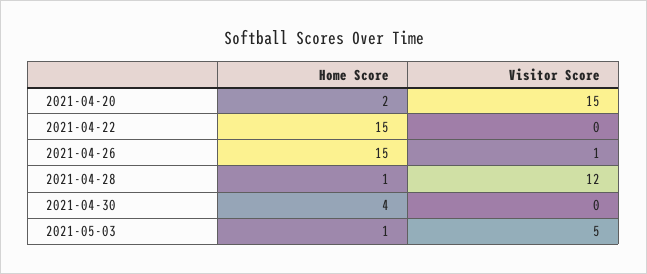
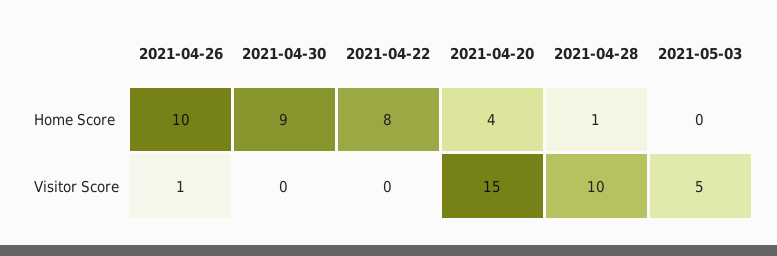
  {
    "Home Score": {
-     "2021-04-20": 2,
+     "2021-04-20": 4,
-     "2021-04-22": 15,
+     "2021-04-22": 8,
-     "2021-04-26": 15,
+     "2021-04-26": 10,
      "2021-04-28": 1,
-     "2021-04-30": 4,
+     "2021-04-30": 9,
-     "2021-05-03": 1
+     "2021-05-03": 0
    },
    "Visitor Score": {
      "2021-04-20": 15,
      "2021-04-22": 0,
      "2021-04-26": 1,
-     "2021-04-28": 12,
+     "2021-04-28": 10,
      "2021-04-30": 0,
      "2021-05-03": 5
    }
  }

